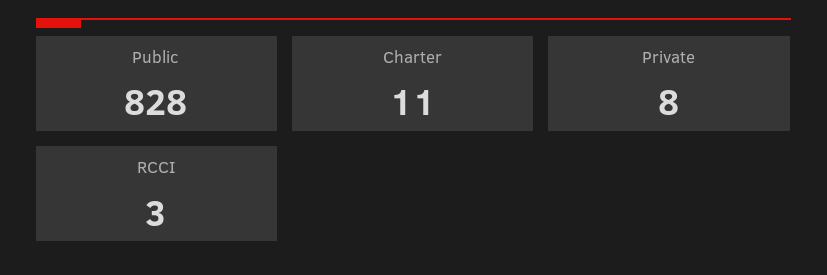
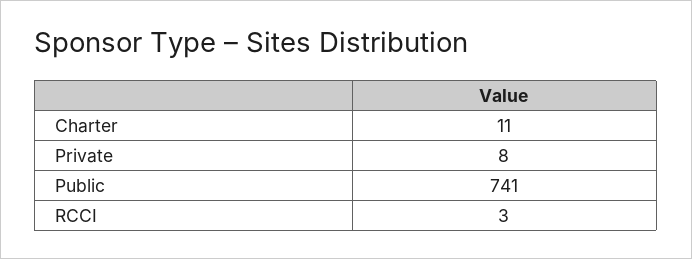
  {
-   "Public": 828,
+   "Public": 741,
    "Charter": 11,
    "Private": 8,
    "RCCI": 3
  }

